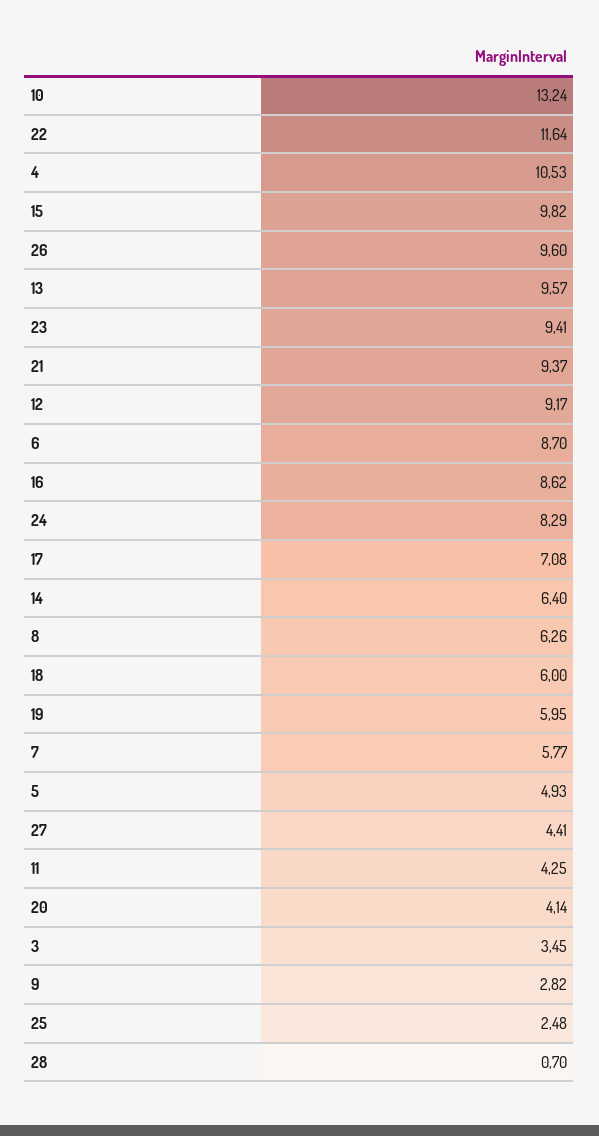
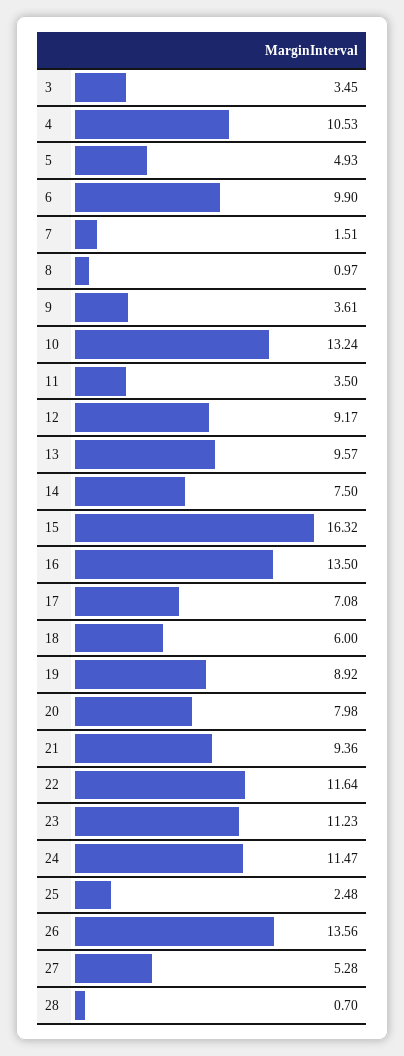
  {
    "10": 13.24,
    "22": 11.64,
    "4": 10.53,
-   "15": 9.82,
+   "15": 16.32,
-   "26": 9.6,
+   "26": 13.56,
    "13": 9.57,
-   "23": 9.41,
+   "23": 11.23,
-   "21": 9.37,
+   "21": 9.36,
    "12": 9.17,
-   "6": 8.7,
+   "6": 9.9,
-   "16": 8.62,
+   "16": 13.5,
-   "24": 8.29,
+   "24": 11.47,
    "17": 7.08,
-   "14": 6.4,
+   "14": 7.5,
-   "8": 6.26,
+   "8": 0.97,
    "18": 6,
-   "19": 5.95,
+   "19": 8.92,
-   "7": 5.77,
+   "7": 1.51,
    "5": 4.93,
-   "27": 4.41,
+   "27": 5.28,
-   "11": 4.25,
+   "11": 3.5,
-   "20": 4.14,
+   "20": 7.98,
    "3": 3.45,
-   "9": 2.82,
+   "9": 3.61,
    "25": 2.48,
    "28": 0.7
  }

